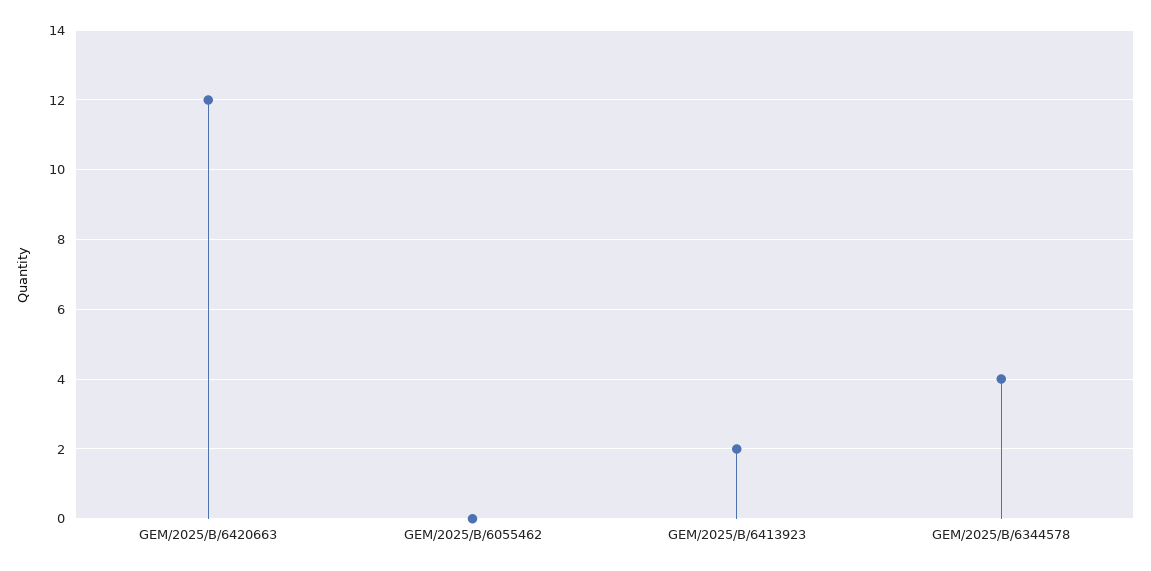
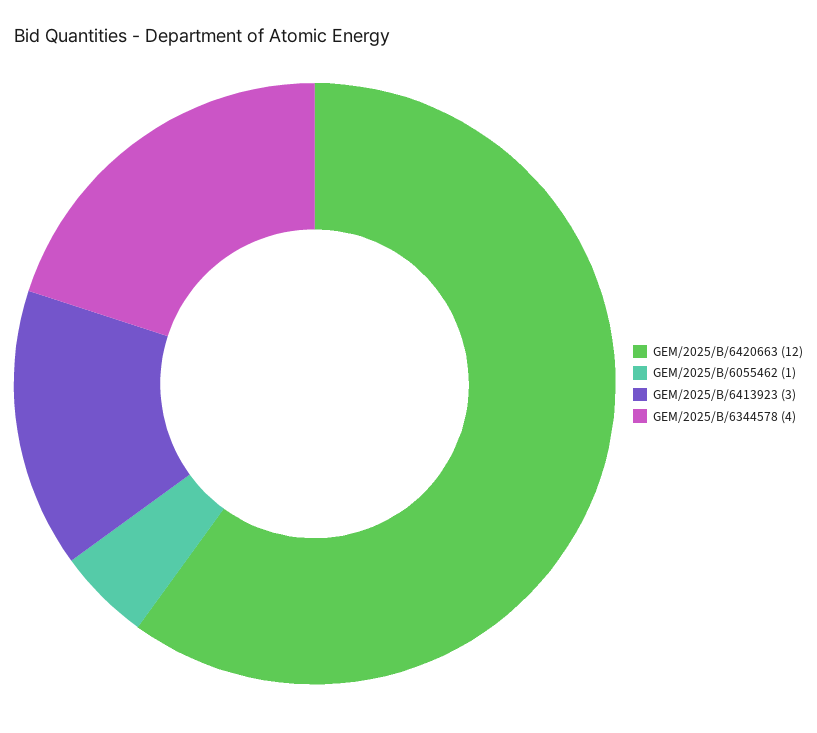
  {
    "GEM/2025/B/6420663": 12,
-   "GEM/2025/B/6055462": 0,
+   "GEM/2025/B/6055462": 1,
-   "GEM/2025/B/6413923": 2,
+   "GEM/2025/B/6413923": 3,
    "GEM/2025/B/6344578": 4
  }

